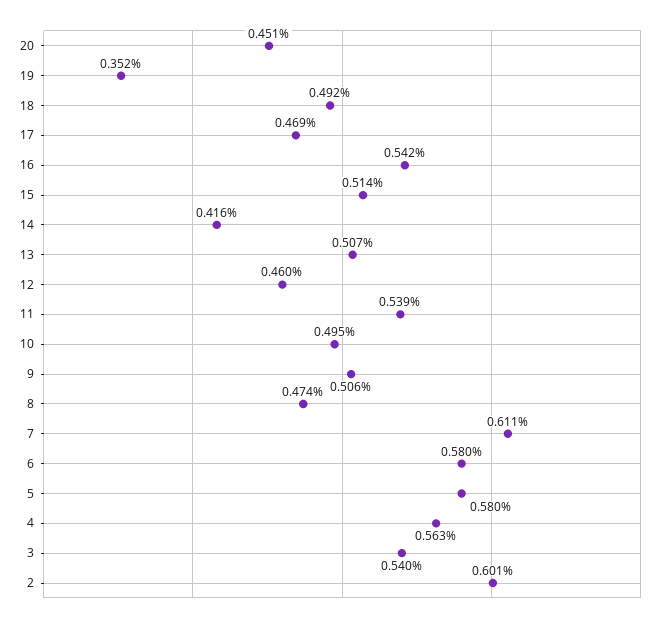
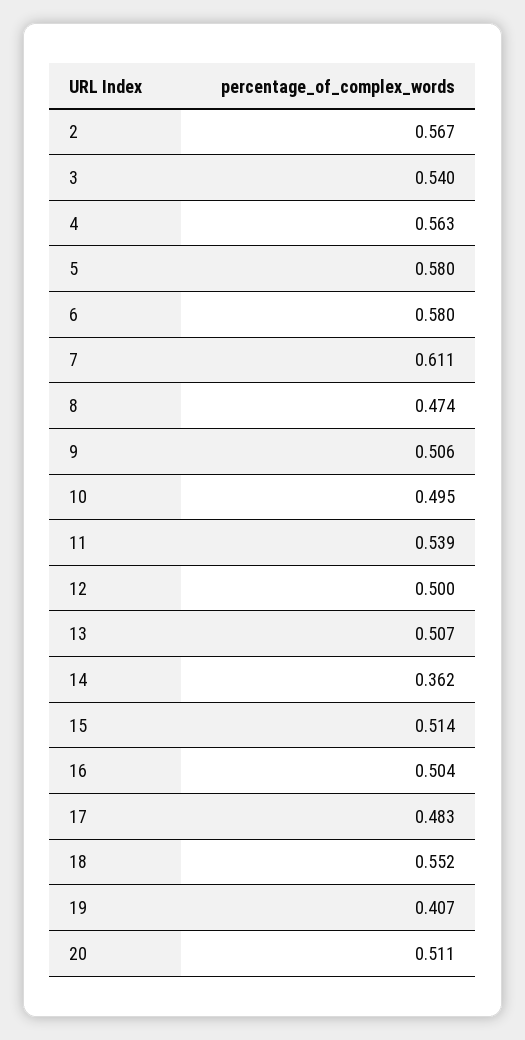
  {
-   "20": 0.451,
+   "20": 0.511,
-   "19": 0.352,
+   "19": 0.407,
-   "18": 0.492,
+   "18": 0.552,
-   "17": 0.469,
+   "17": 0.483,
-   "16": 0.542,
+   "16": 0.504,
    "15": 0.514,
-   "14": 0.416,
+   "14": 0.362,
    "13": 0.507,
-   "12": 0.46,
+   "12": 0.5,
    "11": 0.539,
    "10": 0.495,
    "9": 0.506,
    "8": 0.474,
    "7": 0.611,
    "6": 0.58,
    "5": 0.58,
    "4": 0.563,
    "3": 0.54,
-   "2": 0.601
+   "2": 0.567
  }

